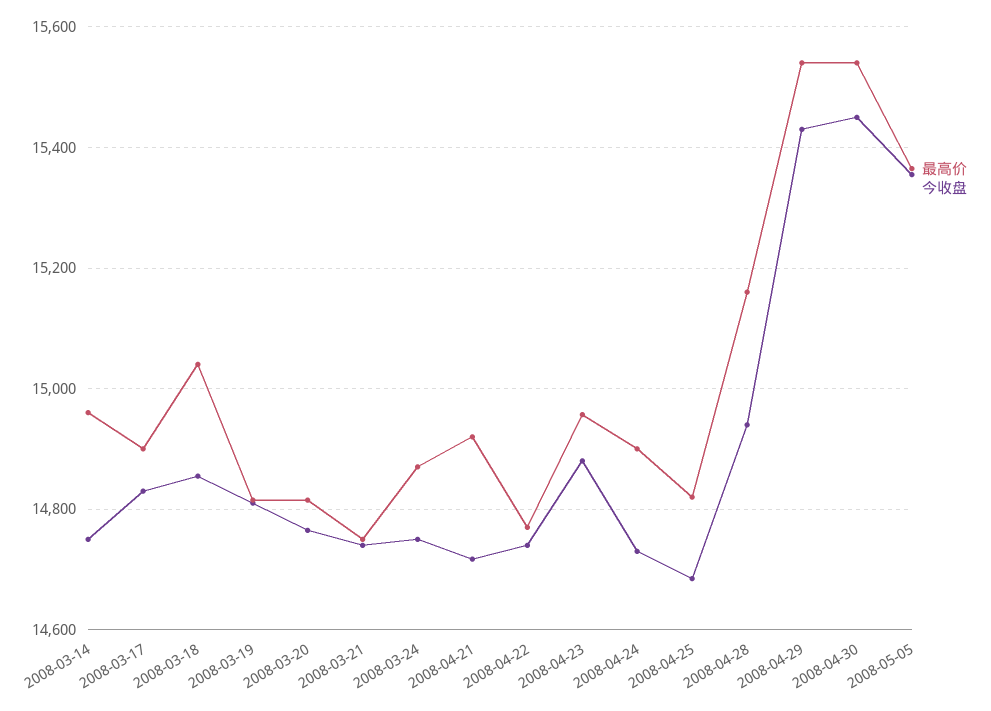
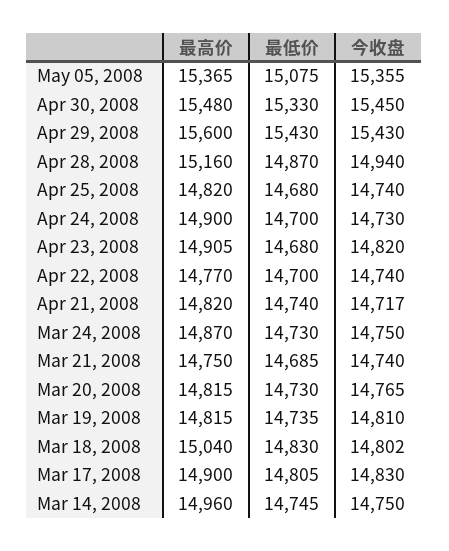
  {
    "最高价": {
      "2008-03-14": 14960,
      "2008-03-17": 14900,
      "2008-03-18": 15040,
      "2008-03-19": 14815,
      "2008-03-20": 14815,
      "2008-03-21": 14750,
      "2008-03-24": 14870,
-     "2008-04-21": 14920,
+     "2008-04-21": 14820,
      "2008-04-22": 14770,
-     "2008-04-23": 14960,
+     "2008-04-23": 14905,
      "2008-04-24": 14900,
      "2008-04-25": 14820,
      "2008-04-28": 15160,
-     "2008-04-29": 15540,
+     "2008-04-29": 15600,
-     "2008-04-30": 15540,
+     "2008-04-30": 15480,
      "2008-05-05": 15365
    },
    "今收盘": {
      "2008-03-14": 14750,
      "2008-03-17": 14830,
-     "2008-03-18": 14860,
+     "2008-03-18": 14802,
      "2008-03-19": 14810,
      "2008-03-20": 14765,
      "2008-03-21": 14740,
      "2008-03-24": 14750,
      "2008-04-21": 14717,
      "2008-04-22": 14740,
-     "2008-04-23": 14880,
+     "2008-04-23": 14820,
      "2008-04-24": 14730,
-     "2008-04-25": 14680,
+     "2008-04-25": 14740,
      "2008-04-28": 14940,
      "2008-04-29": 15430,
      "2008-04-30": 15450,
      "2008-05-05": 15355
-   }
+   },
+   "最低价": {
+     "2008-05-05": 15075,
+     "2008-04-30": 15330,
+     "2008-04-29": 15430,
+     "2008-04-28": 14870,
+     "2008-04-25": 14680,
+     "2008-04-24": 14700,
+     "2008-04-23": 14680,
+     "2008-04-22": 14700,
+     "2008-04-21": 14740,
+     "2008-03-24": 14730,
+     "2008-03-21": 14685,
+     "2008-03-20": 14730,
+     "2008-03-19": 14735,
+     "2008-03-18": 14830,
+     "2008-03-17": 14805,
+     "2008-03-14": 14745
+   }
  }

